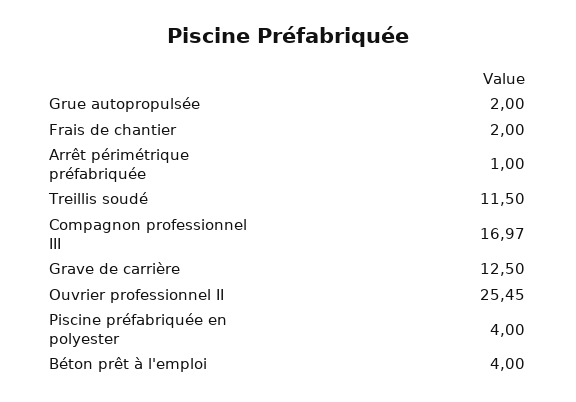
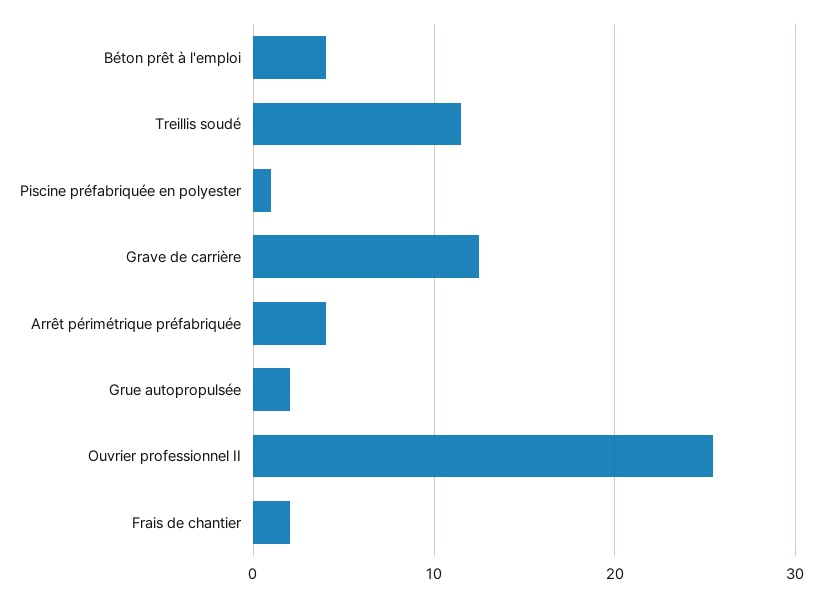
  {
    "Grue autopropulsée": 2,
    "Frais de chantier": 2,
-   "Arrêt périmétrique préfabriquée": 1,
+   "Arrêt périmétrique préfabriquée": 4,
    "Treillis soudé": 11.5,
-   "Compagnon professionnel III": 16.97,
    "Grave de carrière": 12.5,
    "Ouvrier professionnel II": 25.45,
-   "Piscine préfabriquée en polyester": 4,
+   "Piscine préfabriquée en polyester": 1,
    "Béton prêt à l'emploi": 4
  }

